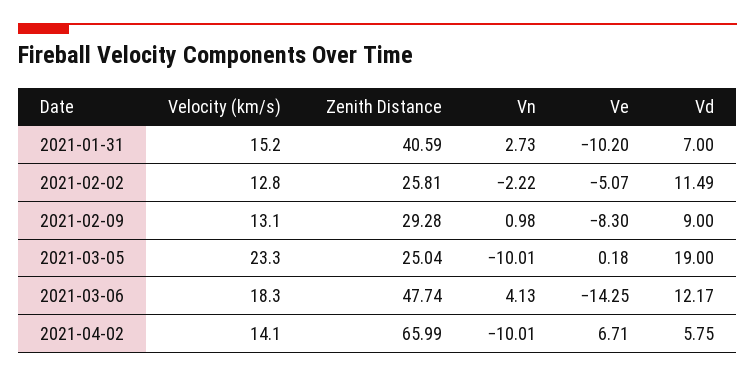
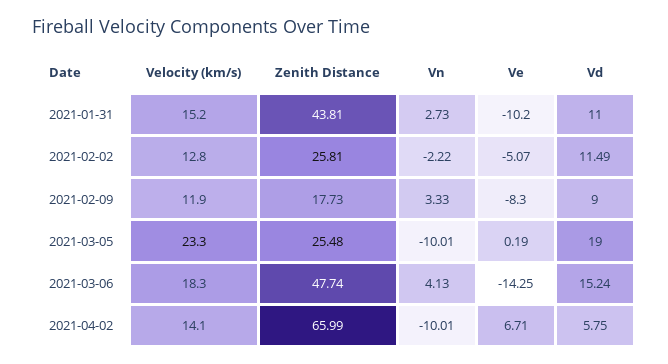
  {
    "Velocity (km/s)": {
      "2021-01-31": 15.2,
      "2021-02-02": 12.8,
-     "2021-02-09": 13.1,
+     "2021-02-09": 11.9,
      "2021-03-05": 23.3,
      "2021-03-06": 18.3,
      "2021-04-02": 14.1
    },
    "Zenith Distance": {
-     "2021-01-31": 40.59,
+     "2021-01-31": 43.81,
      "2021-02-02": 25.81,
-     "2021-02-09": 29.28,
+     "2021-02-09": 17.73,
-     "2021-03-05": 25.04,
+     "2021-03-05": 25.48,
      "2021-03-06": 47.74,
      "2021-04-02": 65.99
    },
    "Vn": {
      "2021-01-31": 2.73,
      "2021-02-02": -2.22,
-     "2021-02-09": 0.98,
+     "2021-02-09": 3.33,
      "2021-03-05": -10.01,
      "2021-03-06": 4.13,
      "2021-04-02": -10.01
    },
    "Ve": {
      "2021-01-31": -10.2,
      "2021-02-02": -5.07,
      "2021-02-09": -8.3,
-     "2021-03-05": 0.18,
+     "2021-03-05": 0.19,
      "2021-03-06": -14.25,
      "2021-04-02": 6.71
    },
    "Vd": {
-     "2021-01-31": 7,
+     "2021-01-31": 11,
      "2021-02-02": 11.49,
      "2021-02-09": 9,
      "2021-03-05": 19,
-     "2021-03-06": 12.17,
+     "2021-03-06": 15.24,
      "2021-04-02": 5.75
    }
  }

